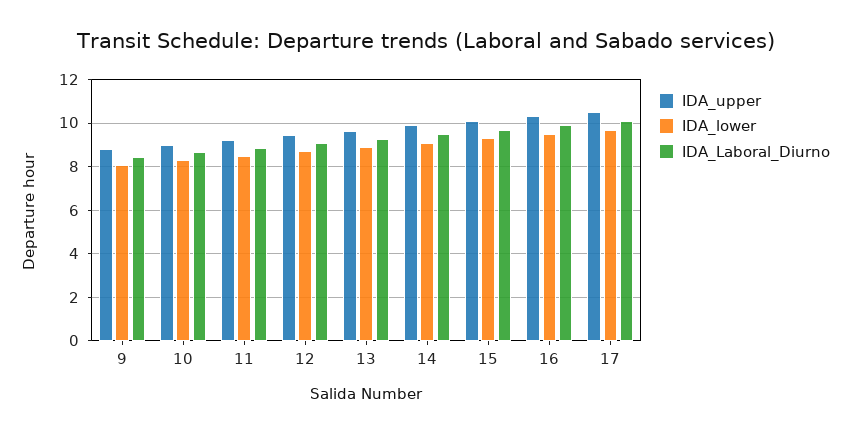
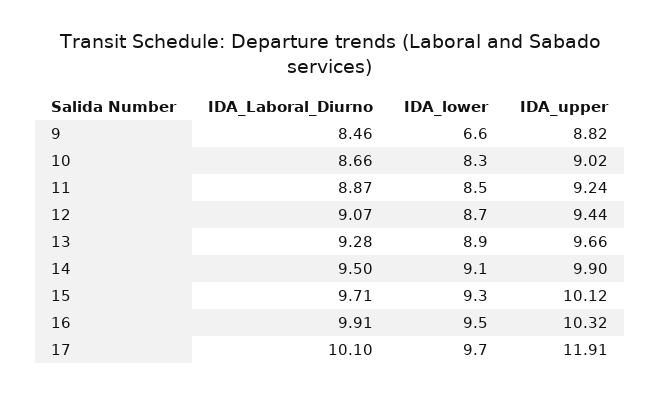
  {
    "IDA_upper": {
      "9": 8.82,
      "10": 9.02,
      "11": 9.24,
      "12": 9.44,
      "13": 9.66,
      "14": 9.9,
      "15": 10.12,
      "16": 10.32,
-     "17": 10.5
+     "17": 11.91
    },
    "IDA_lower": {
-     "9": 8,
+     "9": 6.6,
      "10": 8.3,
      "11": 8.5,
      "12": 8.7,
      "13": 8.9,
      "14": 9.1,
      "15": 9.3,
      "16": 9.5,
      "17": 9.7
    },
    "IDA_Laboral_Diurno": {
      "9": 8.46,
      "10": 8.66,
      "11": 8.87,
      "12": 9.07,
      "13": 9.28,
      "14": 9.5,
      "15": 9.71,
      "16": 9.91,
      "17": 10.1
    }
  }

